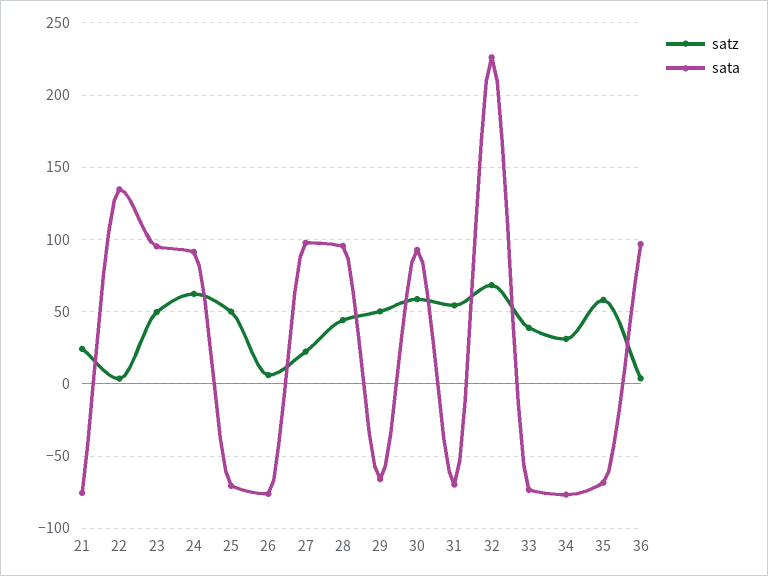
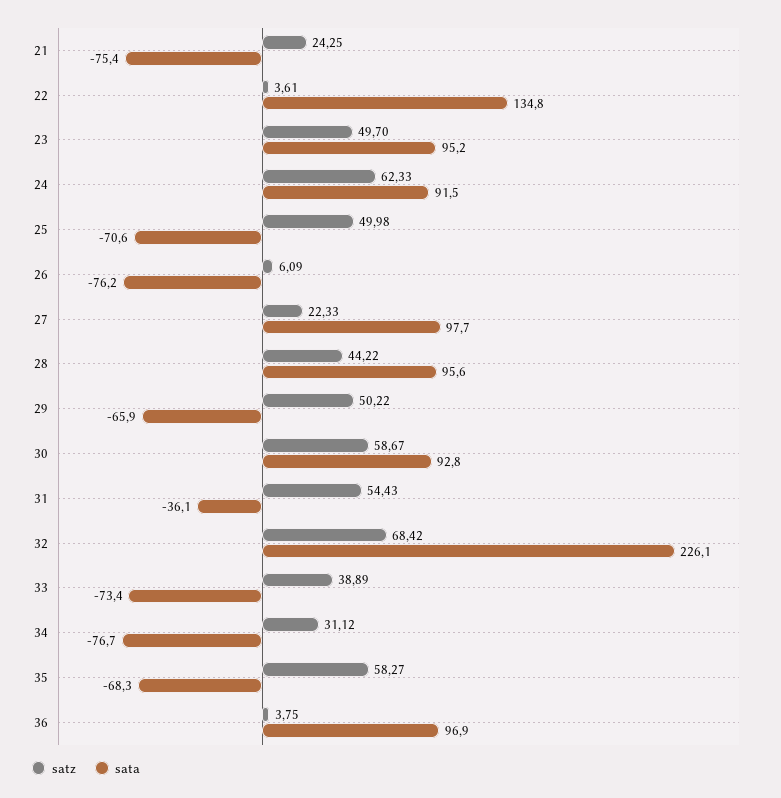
  {
    "satz": {
      "21": 24.25,
      "22": 3.61,
      "23": 49.7,
      "24": 62.33,
      "25": 49.98,
      "26": 6.09,
      "27": 22.33,
      "28": 44.22,
      "29": 50.22,
      "30": 58.67,
      "31": 54.43,
      "32": 68.42,
      "33": 38.89,
      "34": 31.12,
      "35": 58.27,
      "36": 3.75
    },
    "sata": {
      "21": -75.4,
      "22": 134.8,
      "23": 95.2,
      "24": 91.5,
      "25": -70.6,
      "26": -76.2,
      "27": 97.7,
      "28": 95.6,
      "29": -65.9,
      "30": 92.8,
-     "31": -70,
+     "31": -36.1,
      "32": 226.1,
      "33": -73.4,
      "34": -76.7,
      "35": -68.3,
      "36": 96.9
    }
  }

